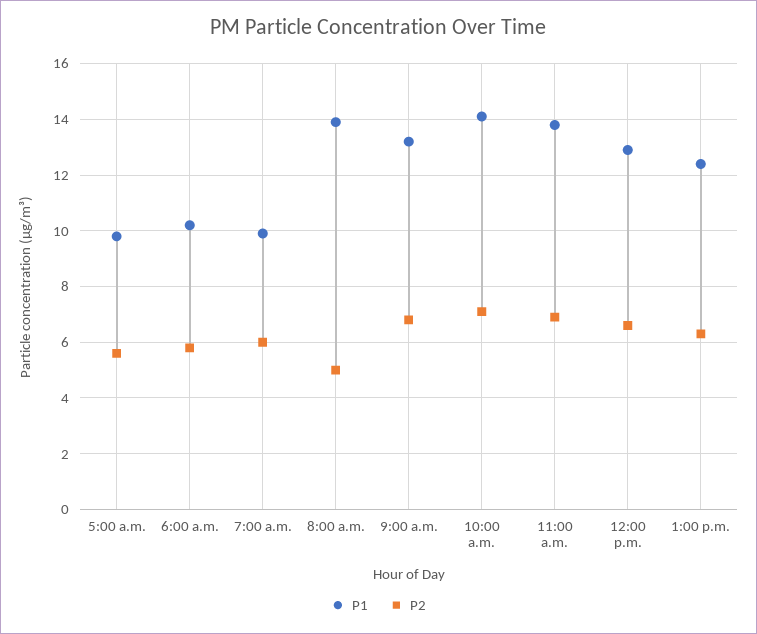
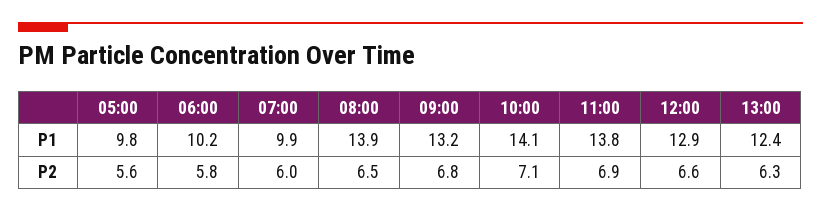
  {
    "P1": {
      "5:00 a.m.": 9.8,
      "6:00 a.m.": 10.2,
      "7:00 a.m.": 9.9,
      "8:00 a.m.": 13.9,
      "9:00 a.m.": 13.2,
      "10:00 a.m.": 14.1,
      "11:00 a.m.": 13.8,
      "12:00 p.m.": 12.9,
      "1:00 p.m.": 12.4
    },
    "P2": {
      "5:00 a.m.": 5.6,
      "6:00 a.m.": 5.8,
      "7:00 a.m.": 6,
-     "8:00 a.m.": 5,
+     "8:00 a.m.": 6.5,
      "9:00 a.m.": 6.8,
      "10:00 a.m.": 7.1,
      "11:00 a.m.": 6.9,
      "12:00 p.m.": 6.6,
      "1:00 p.m.": 6.3
    }
  }

